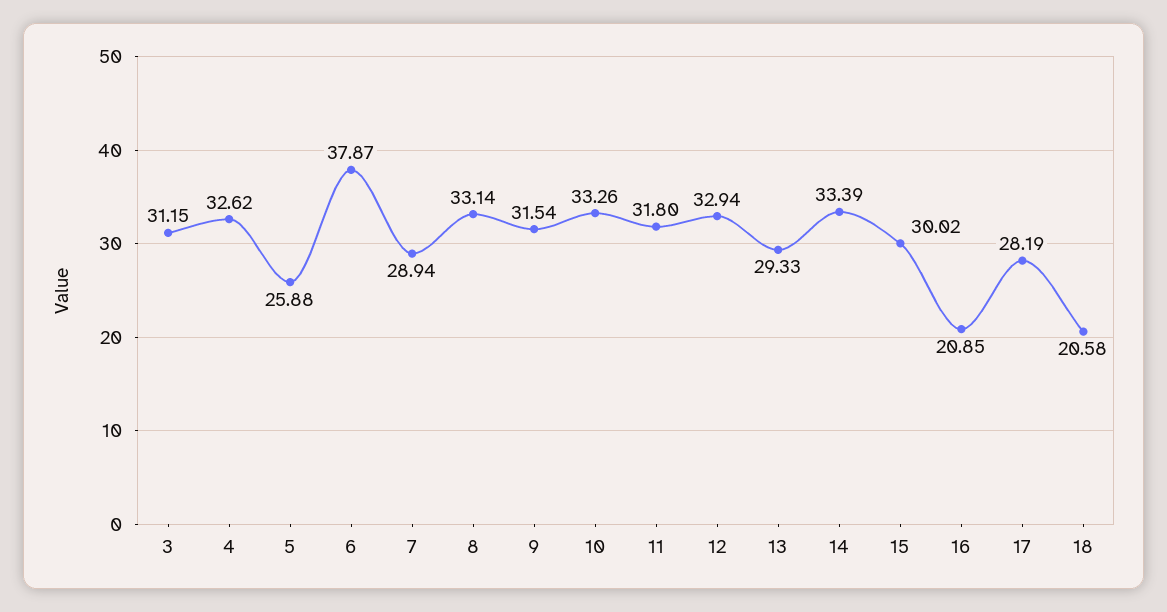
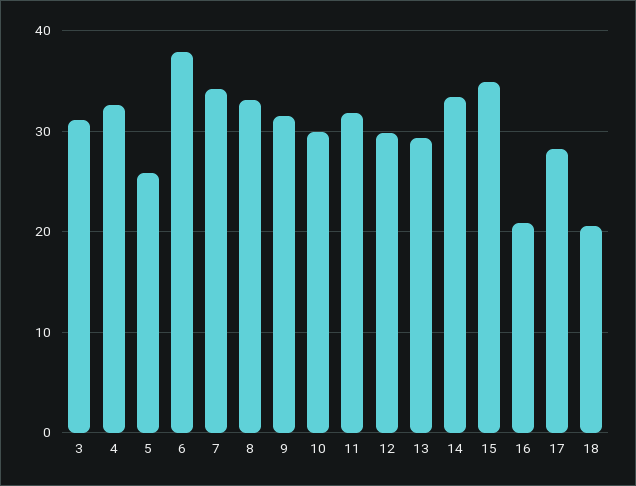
  {
    "3": 31.15,
    "4": 32.62,
    "5": 25.88,
    "6": 37.87,
-   "7": 28.94,
+   "7": 34,
    "8": 33.14,
    "9": 31.54,
-   "10": 33.26,
+   "10": 30,
    "11": 31.8,
-   "12": 32.94,
+   "12": 30,
    "13": 29.33,
    "14": 33.39,
-   "15": 30.02,
+   "15": 35,
    "16": 20.85,
    "17": 28.19,
    "18": 20.58
  }

